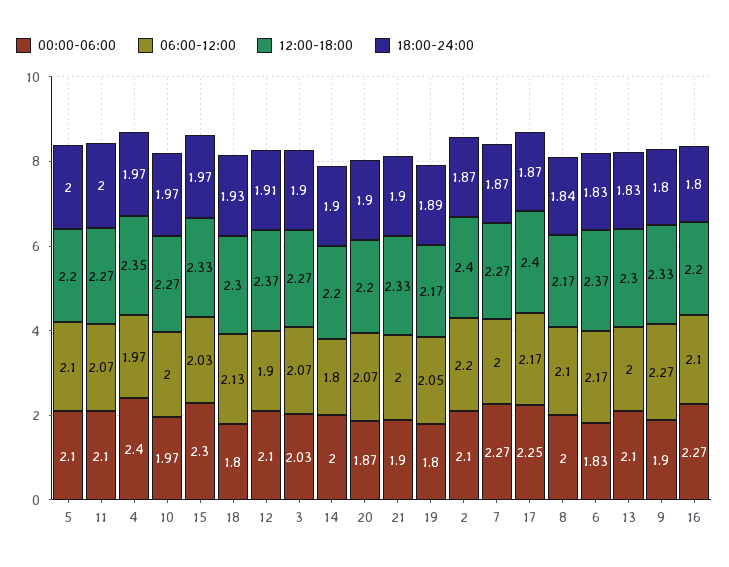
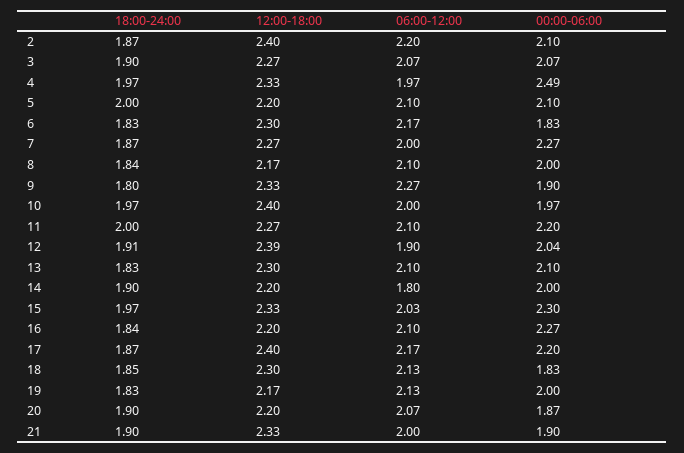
  {
    "00:00-06:00": {
      "5": 2.1,
-     "11": 2.1,
+     "11": 2.2,
-     "4": 2.4,
+     "4": 2.49,
      "10": 1.97,
      "15": 2.3,
-     "18": 1.8,
+     "18": 1.83,
-     "12": 2.1,
+     "12": 2.04,
-     "3": 2.03,
+     "3": 2.07,
      "14": 2,
      "20": 1.87,
      "21": 1.9,
-     "19": 1.8,
+     "19": 2,
      "2": 2.1,
      "7": 2.27,
-     "17": 2.25,
+     "17": 2.2,
      "8": 2,
      "6": 1.83,
      "13": 2.1,
      "9": 1.9,
      "16": 2.27
    },
    "06:00-12:00": {
      "5": 2.1,
-     "11": 2.07,
+     "11": 2.1,
      "4": 1.97,
      "10": 2,
      "15": 2.03,
      "18": 2.13,
      "12": 1.9,
      "3": 2.07,
      "14": 1.8,
      "20": 2.07,
      "21": 2,
-     "19": 2.05,
+     "19": 2.13,
      "2": 2.2,
      "7": 2,
      "17": 2.17,
      "8": 2.1,
      "6": 2.17,
-     "13": 2,
+     "13": 2.1,
      "9": 2.27,
      "16": 2.1
    },
    "12:00-18:00": {
      "5": 2.2,
      "11": 2.27,
-     "4": 2.35,
+     "4": 2.33,
-     "10": 2.27,
+     "10": 2.4,
      "15": 2.33,
      "18": 2.3,
-     "12": 2.37,
+     "12": 2.39,
      "3": 2.27,
      "14": 2.2,
      "20": 2.2,
      "21": 2.33,
      "19": 2.17,
      "2": 2.4,
      "7": 2.27,
      "17": 2.4,
      "8": 2.17,
-     "6": 2.37,
+     "6": 2.3,
      "13": 2.3,
      "9": 2.33,
      "16": 2.2
    },
    "18:00-24:00": {
      "5": 2,
      "11": 2,
      "4": 1.97,
      "10": 1.97,
      "15": 1.97,
-     "18": 1.93,
+     "18": 1.85,
      "12": 1.91,
      "3": 1.9,
      "14": 1.9,
      "20": 1.9,
      "21": 1.9,
-     "19": 1.89,
+     "19": 1.83,
      "2": 1.87,
      "7": 1.87,
      "17": 1.87,
      "8": 1.84,
      "6": 1.83,
      "13": 1.83,
      "9": 1.8,
-     "16": 1.8
+     "16": 1.84
    }
  }

